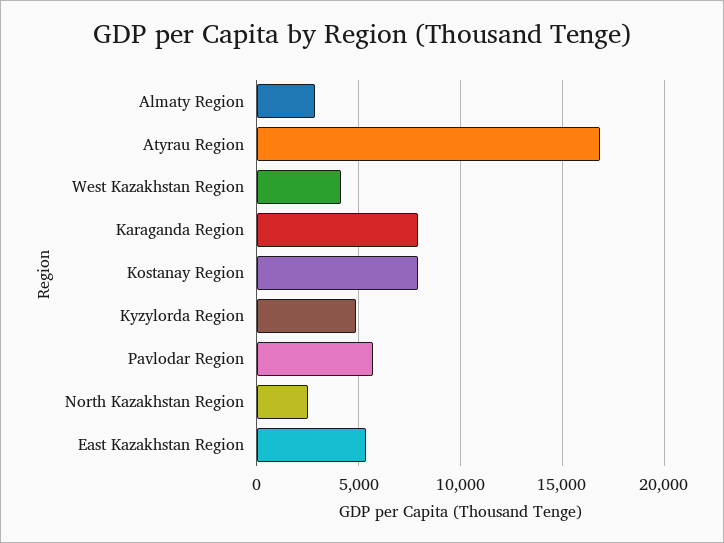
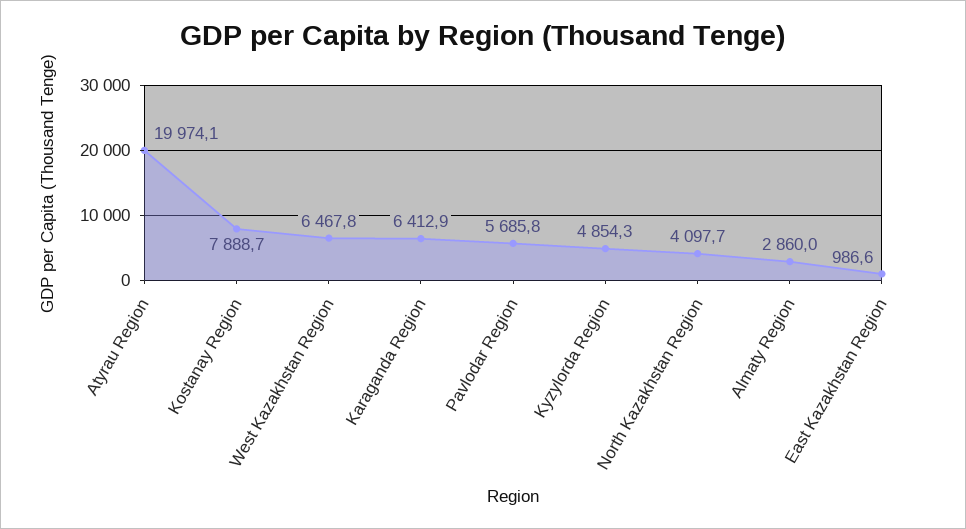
  {
    "Almaty Region": 2860,
-   "Atyrau Region": 17000,
+   "Atyrau Region": 19974.1,
-   "West Kazakhstan Region": 4000,
+   "West Kazakhstan Region": 6467.8,
-   "Karaganda Region": 8000,
+   "Karaganda Region": 6412.9,
    "Kostanay Region": 7888.7,
    "Kyzylorda Region": 4854.3,
    "Pavlodar Region": 5685.8,
-   "North Kazakhstan Region": 2500,
+   "North Kazakhstan Region": 4097.7,
-   "East Kazakhstan Region": 5500
+   "East Kazakhstan Region": 986.6
  }

